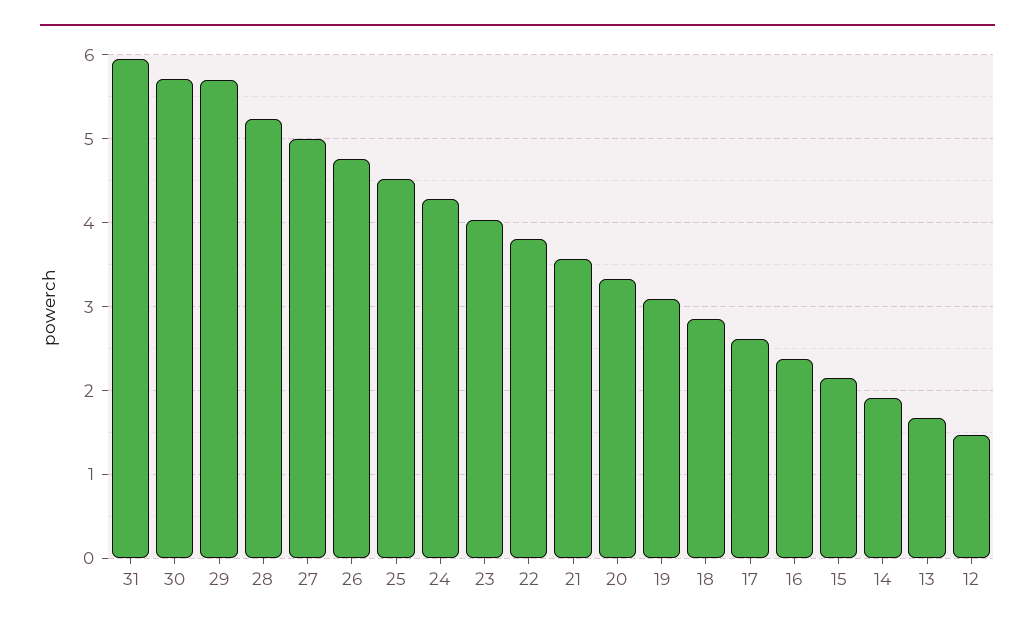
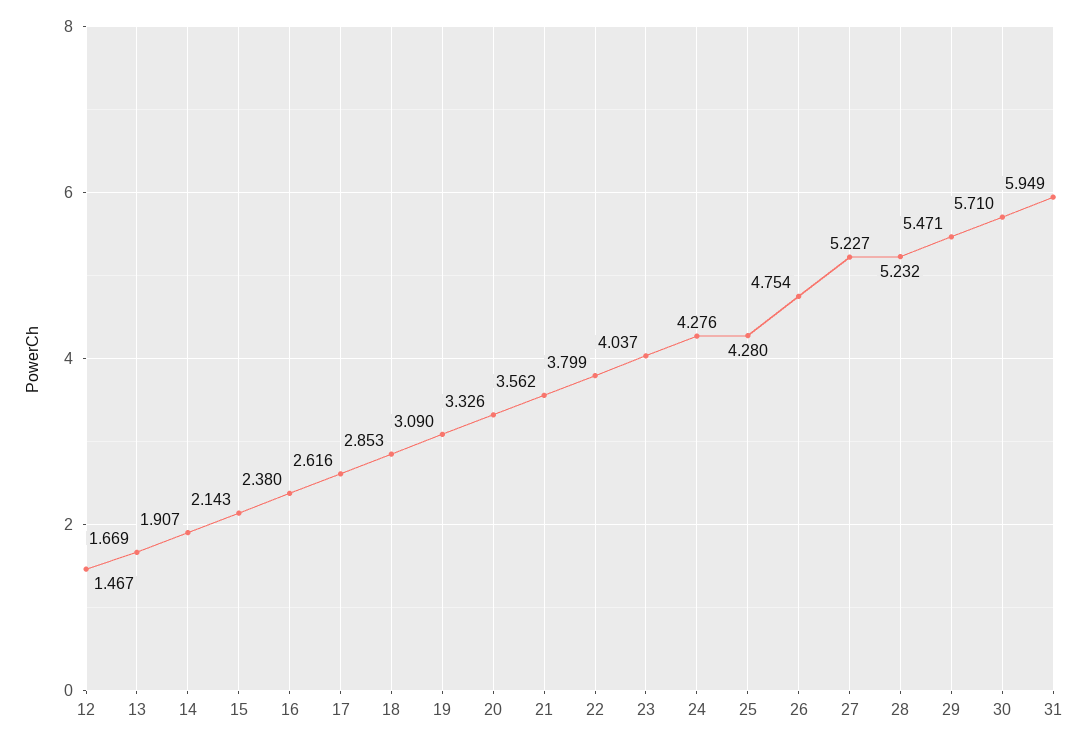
  {
    "31": 5.949,
    "30": 5.71,
-   "29": 5.7,
+   "29": 5.471,
    "28": 5.232,
-   "27": 5,
+   "27": 5.227,
    "26": 4.754,
-   "25": 4.5,
+   "25": 4.28,
    "24": 4.276,
    "23": 4.037,
    "22": 3.799,
    "21": 3.562,
    "20": 3.326,
    "19": 3.09,
    "18": 2.853,
    "17": 2.616,
    "16": 2.38,
    "15": 2.143,
    "14": 1.907,
    "13": 1.669,
    "12": 1.467
  }

